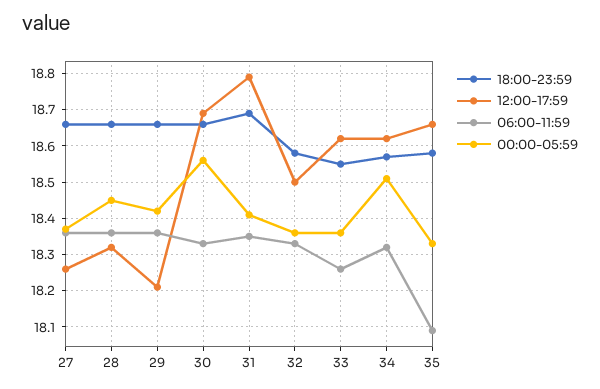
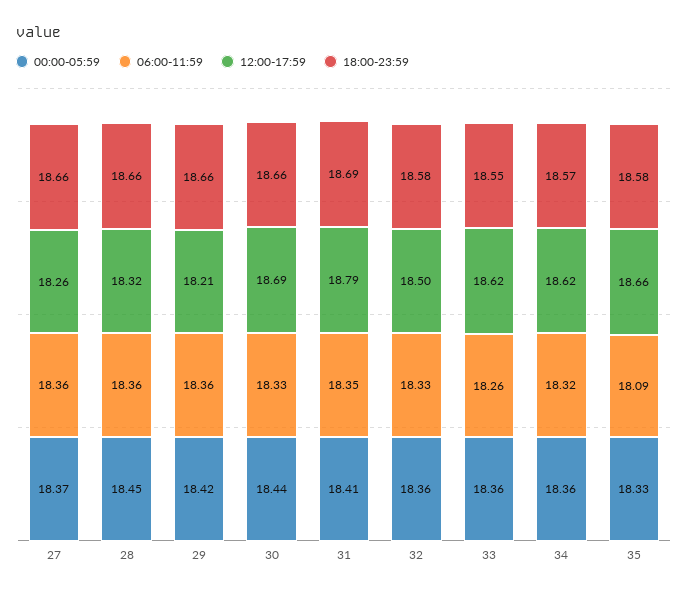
  {
    "18:00-23:59": {
      "27": 18.66,
      "28": 18.66,
      "29": 18.66,
      "30": 18.66,
      "31": 18.69,
      "32": 18.58,
      "33": 18.55,
      "34": 18.57,
      "35": 18.58
    },
    "12:00-17:59": {
      "27": 18.26,
      "28": 18.32,
      "29": 18.21,
      "30": 18.69,
      "31": 18.79,
      "32": 18.5,
      "33": 18.62,
      "34": 18.62,
      "35": 18.66
    },
    "06:00-11:59": {
      "27": 18.36,
      "28": 18.36,
      "29": 18.36,
      "30": 18.33,
      "31": 18.35,
      "32": 18.33,
      "33": 18.26,
      "34": 18.32,
      "35": 18.09
    },
    "00:00-05:59": {
      "27": 18.37,
      "28": 18.45,
      "29": 18.42,
-     "30": 18.55,
+     "30": 18.44,
      "31": 18.41,
      "32": 18.36,
      "33": 18.36,
-     "34": 18.5,
+     "34": 18.36,
      "35": 18.33
    }
  }

